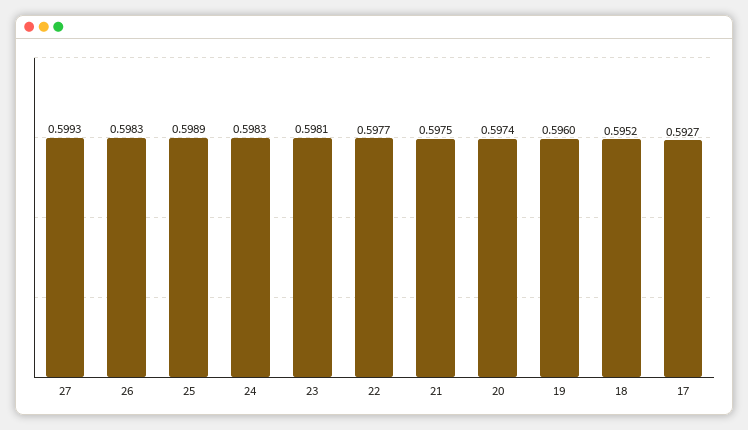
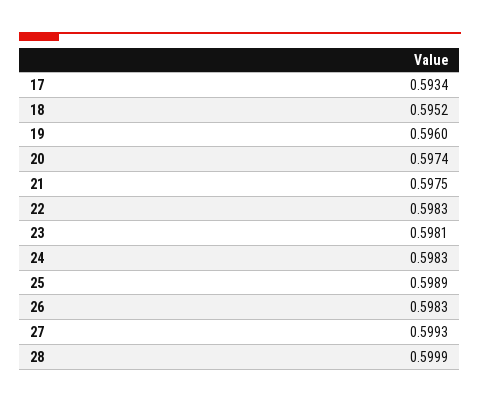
  {
    "27": 0.5993,
    "26": 0.5983,
    "25": 0.5989,
    "24": 0.5983,
    "23": 0.5981,
-   "22": 0.5977,
+   "22": 0.5983,
    "21": 0.5975,
    "20": 0.5974,
    "19": 0.596,
    "18": 0.5952,
-   "17": 0.5927
+   "17": 0.5934,
+   "28": 0.5999
  }

